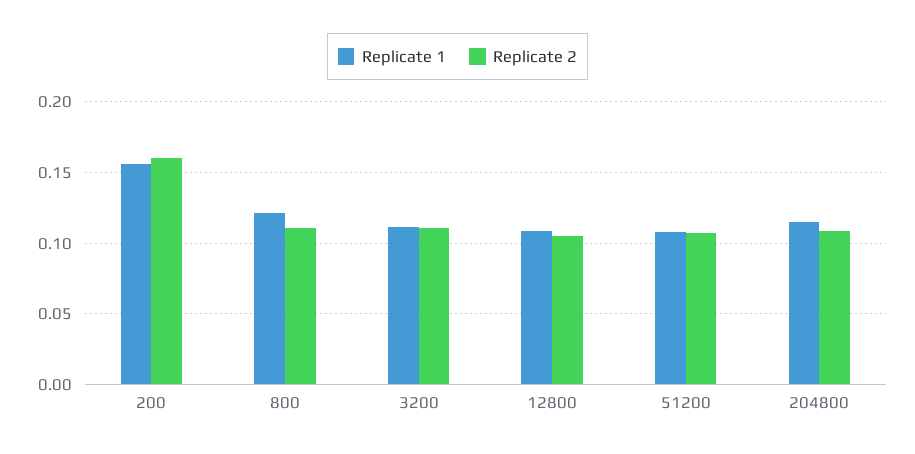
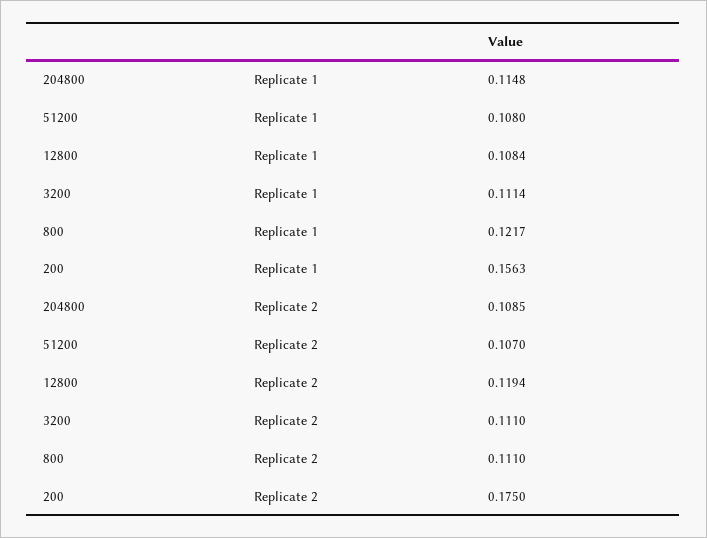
  {
    "Replicate 1": {
      "200": 0.1563,
      "800": 0.1217,
      "3200": 0.1114,
      "12800": 0.1084,
      "51200": 0.108,
      "204800": 0.1148
    },
    "Replicate 2": {
-     "200": 0.16,
+     "200": 0.175,
      "800": 0.111,
      "3200": 0.111,
-     "12800": 0.105,
+     "12800": 0.1194,
      "51200": 0.107,
      "204800": 0.1085
    }
  }

